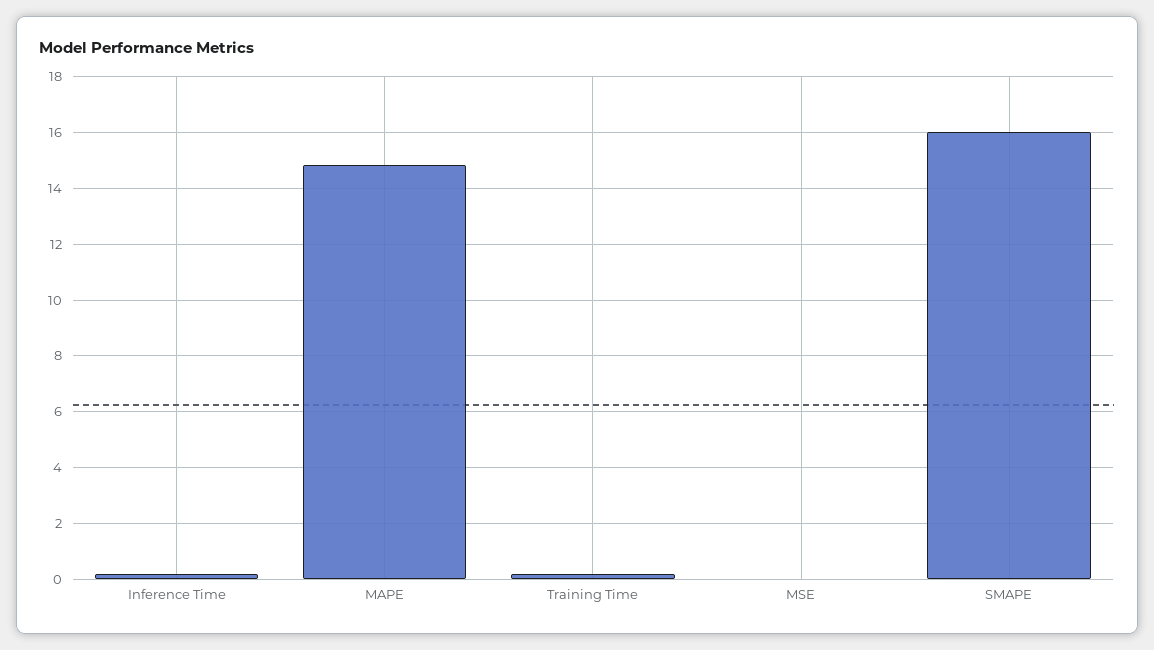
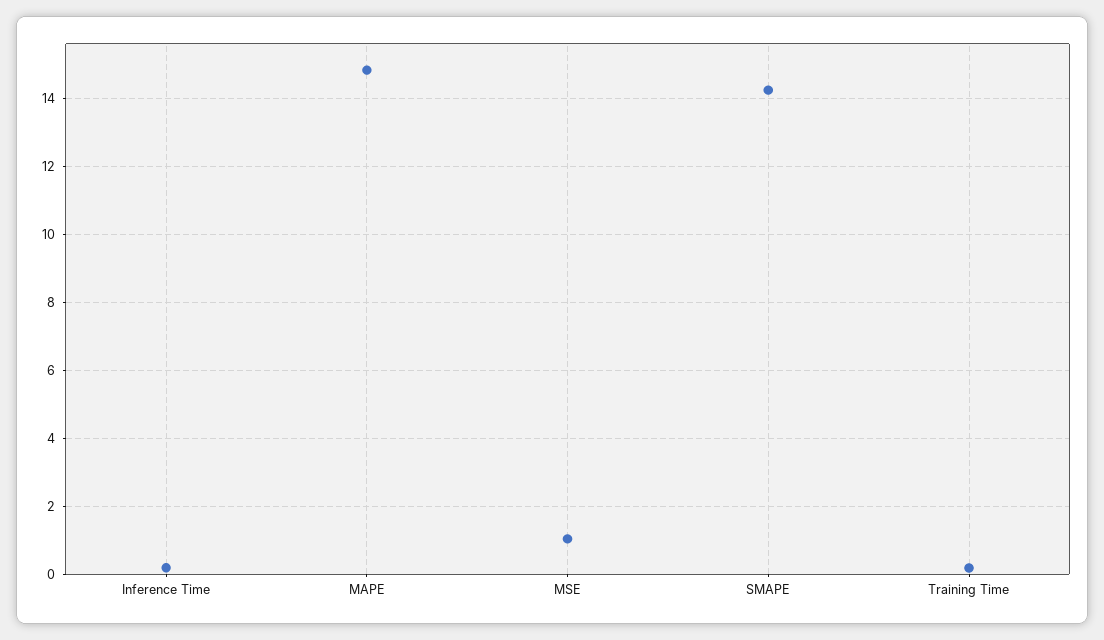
  {
    "Inference Time": 0.2,
    "MAPE": 14.8,
    "Training Time": 0.2,
-   "MSE": 0,
+   "MSE": 1,
-   "SMAPE": 16
+   "SMAPE": 14.2
  }

